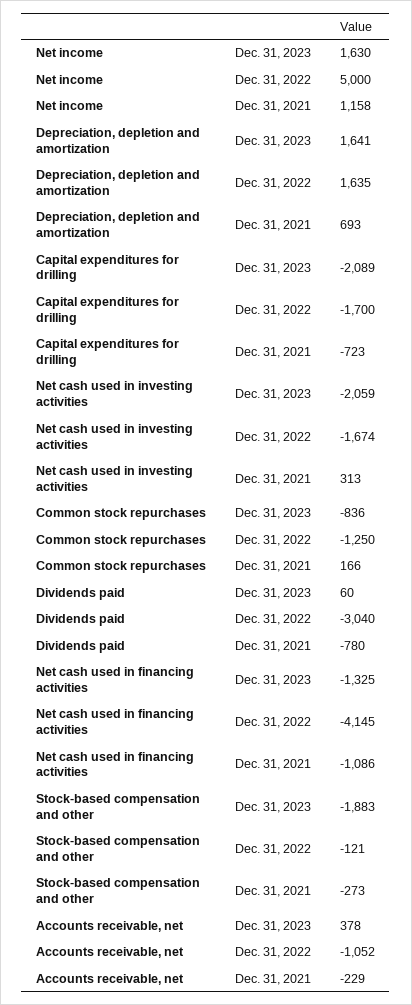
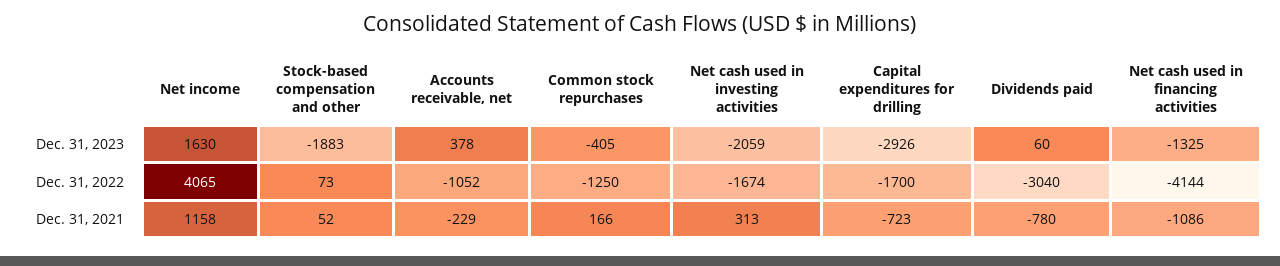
  {
    "Net income": {
      "Dec. 31, 2023": 1630,
-     "Dec. 31, 2022": 5000,
+     "Dec. 31, 2022": 4065,
      "Dec. 31, 2021": 1158
    },
-   "Depreciation, depletion and amortization": {
-     "Dec. 31, 2023": 1641,
-     "Dec. 31, 2022": 1635,
-     "Dec. 31, 2021": 693
-   },
    "Capital expenditures for drilling": {
-     "Dec. 31, 2023": -2089,
+     "Dec. 31, 2023": -2926,
      "Dec. 31, 2022": -1700,
      "Dec. 31, 2021": -723
    },
    "Net cash used in investing activities": {
      "Dec. 31, 2023": -2059,
      "Dec. 31, 2022": -1674,
      "Dec. 31, 2021": 313
    },
    "Common stock repurchases": {
-     "Dec. 31, 2023": -836,
+     "Dec. 31, 2023": -405,
      "Dec. 31, 2022": -1250,
      "Dec. 31, 2021": 166
    },
    "Dividends paid": {
      "Dec. 31, 2023": 60,
      "Dec. 31, 2022": -3040,
      "Dec. 31, 2021": -780
    },
    "Net cash used in financing activities": {
      "Dec. 31, 2023": -1325,
-     "Dec. 31, 2022": -4145,
+     "Dec. 31, 2022": -4144,
      "Dec. 31, 2021": -1086
    },
    "Stock-based compensation and other": {
      "Dec. 31, 2023": -1883,
-     "Dec. 31, 2022": -121,
+     "Dec. 31, 2022": 73,
-     "Dec. 31, 2021": -273
+     "Dec. 31, 2021": 52
    },
    "Accounts receivable, net": {
      "Dec. 31, 2023": 378,
      "Dec. 31, 2022": -1052,
      "Dec. 31, 2021": -229
    }
  }

